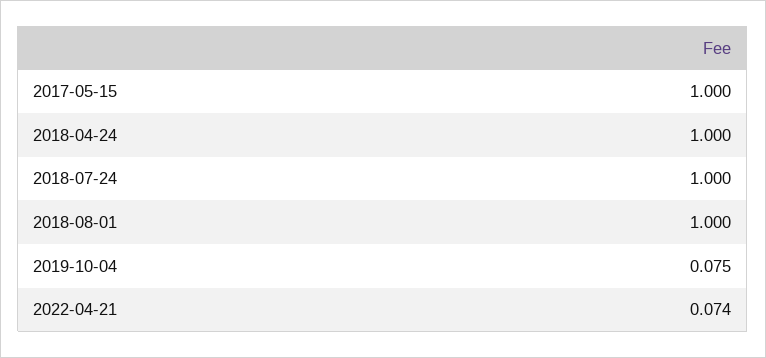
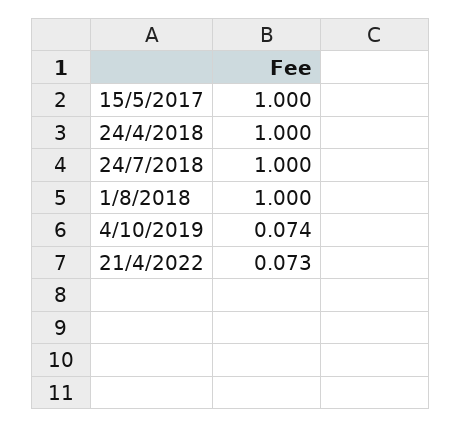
  {
    "2017-05-15": 1,
    "2018-04-24": 1,
    "2018-07-24": 1,
    "2018-08-01": 1,
-   "2019-10-04": 0.075,
+   "2019-10-04": 0.074,
-   "2022-04-21": 0.074
+   "2022-04-21": 0.073
  }

